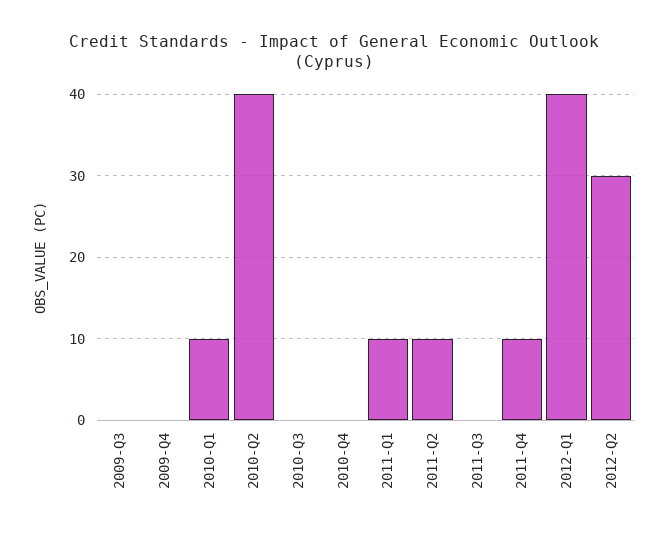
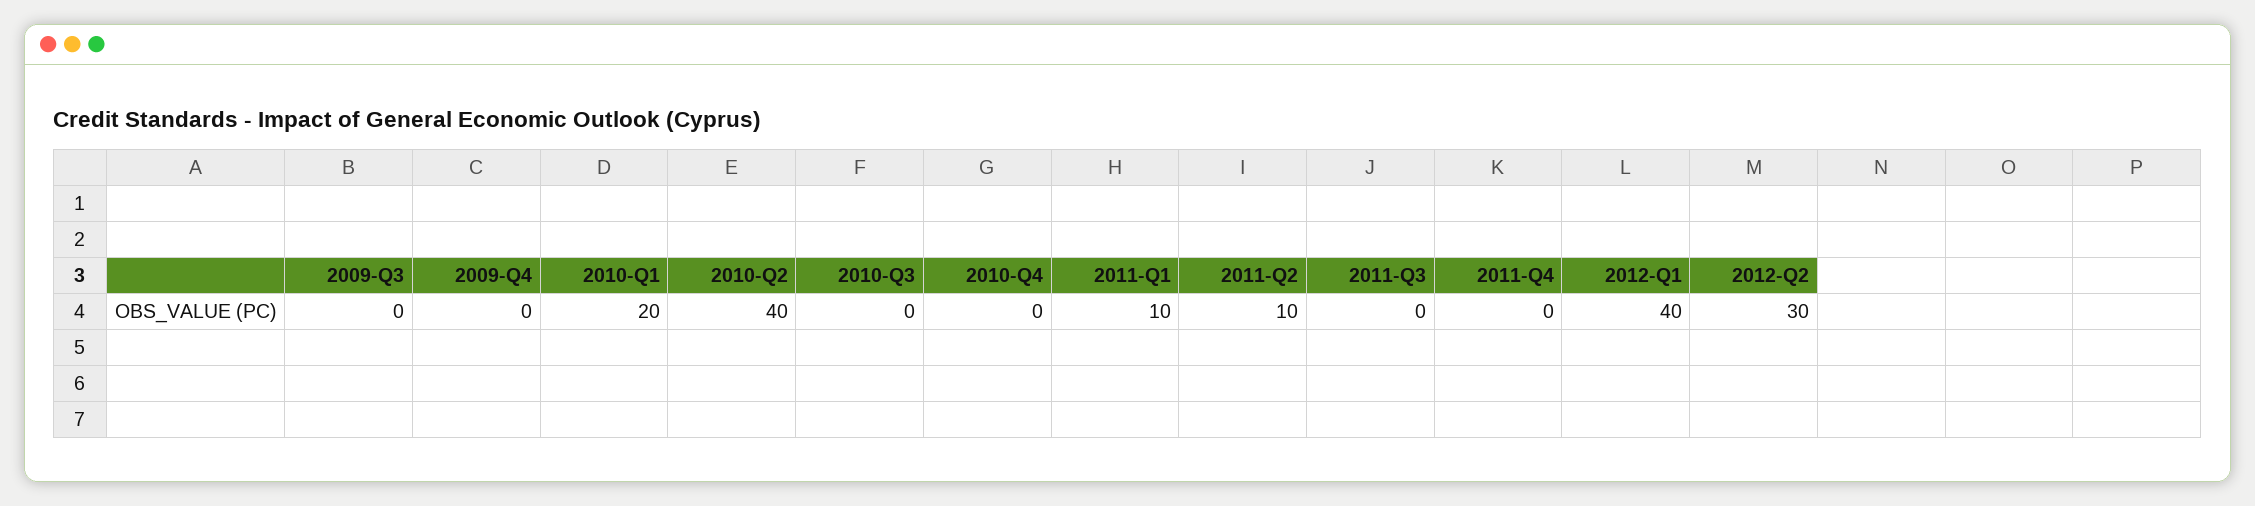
  {
    "2009-Q3": 0,
    "2009-Q4": 0,
-   "2010-Q1": 10,
+   "2010-Q1": 20,
    "2010-Q2": 40,
    "2010-Q3": 0,
    "2010-Q4": 0,
    "2011-Q1": 10,
    "2011-Q2": 10,
    "2011-Q3": 0,
-   "2011-Q4": 10,
+   "2011-Q4": 0,
    "2012-Q1": 40,
    "2012-Q2": 30
  }

